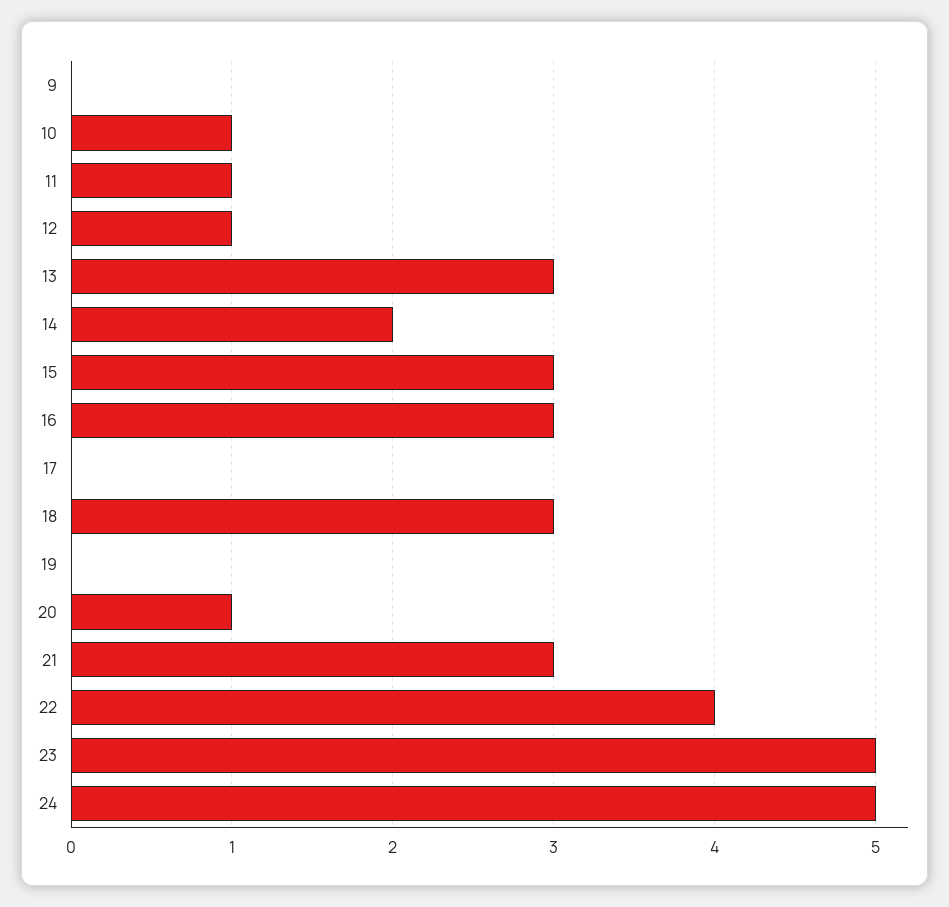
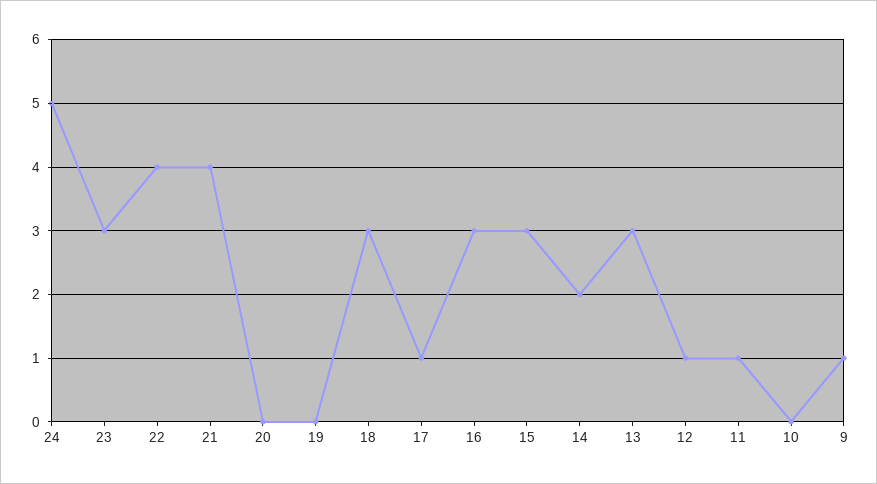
  {
-   "9": 0,
+   "9": 1,
-   "10": 1,
+   "10": 0,
    "11": 1,
    "12": 1,
    "13": 3,
    "14": 2,
    "15": 3,
    "16": 3,
-   "17": 0,
+   "17": 1,
    "18": 3,
    "19": 0,
-   "20": 1,
+   "20": 0,
-   "21": 3,
+   "21": 4,
    "22": 4,
-   "23": 5,
+   "23": 3,
    "24": 5
  }

